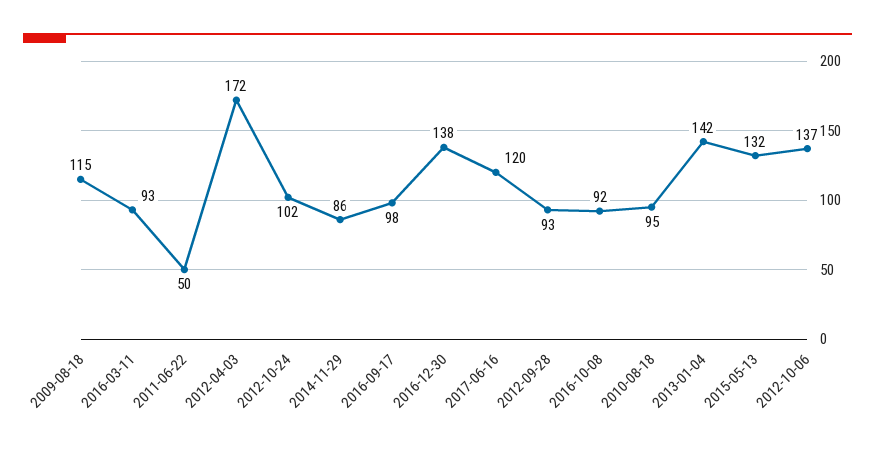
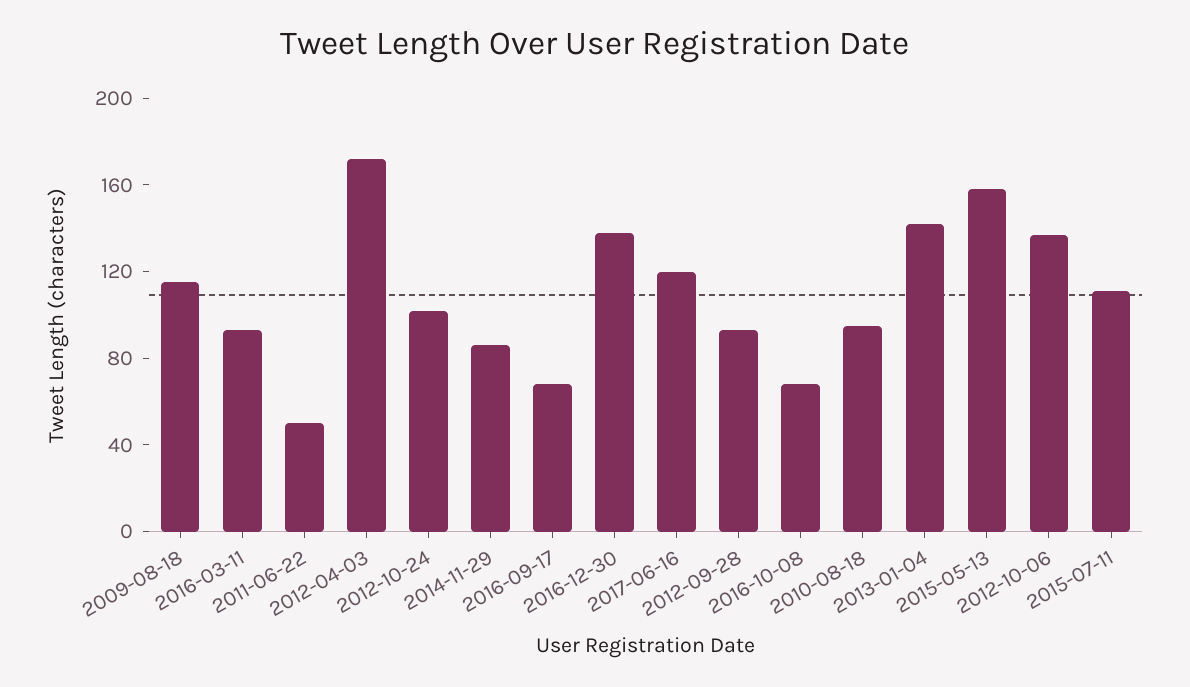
  {
    "2009-08-18": 115,
    "2016-03-11": 93,
    "2011-06-22": 50,
    "2012-04-03": 172,
    "2012-10-24": 102,
    "2014-11-29": 86,
-   "2016-09-17": 98,
+   "2016-09-17": 70,
    "2016-12-30": 138,
    "2017-06-16": 120,
    "2012-09-28": 93,
-   "2016-10-08": 92,
+   "2016-10-08": 70,
    "2010-08-18": 95,
    "2013-01-04": 142,
-   "2015-05-13": 132,
+   "2015-05-13": 160,
-   "2012-10-06": 137
+   "2012-10-06": 137,
+   "2015-07-11": 110
  }

